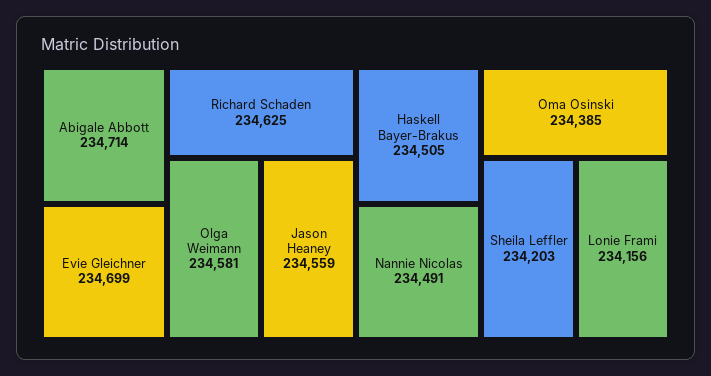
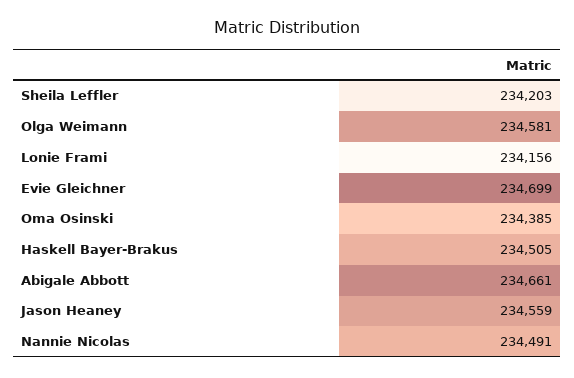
  {
-   "Abigale Abbott": 234714,
+   "Abigale Abbott": 234661,
    "Evie Gleichner": 234699,
-   "Richard Schaden": 234625,
    "Olga Weimann": 234581,
    "Jason Heaney": 234559,
    "Haskell Bayer-Brakus": 234505,
    "Nannie Nicolas": 234491,
    "Oma Osinski": 234385,
    "Sheila Leffler": 234203,
    "Lonie Frami": 234156
  }

